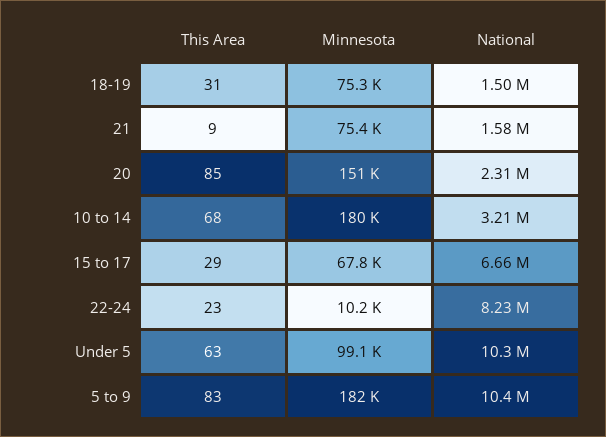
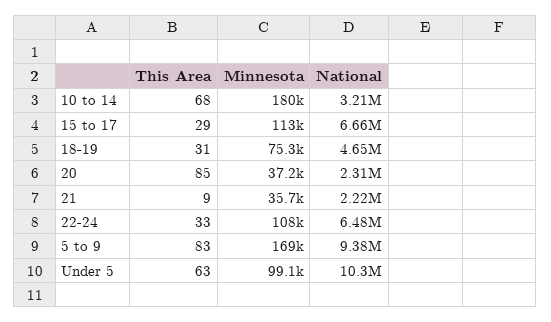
  {
    "This Area": {
      "18-19": 31,
      "21": 9,
      "20": 85,
      "10 to 14": 68,
      "15 to 17": 29,
-     "22-24": 23,
+     "22-24": 33,
      "Under 5": 63,
      "5 to 9": 83
    },
    "Minnesota": {
      "18-19": 75300,
-     "21": 75400,
+     "21": 35700,
-     "20": 151000,
+     "20": 37200,
      "10 to 14": 180000,
-     "15 to 17": 67800,
+     "15 to 17": 113000,
-     "22-24": 10200,
+     "22-24": 108000,
      "Under 5": 99100,
-     "5 to 9": 182000
+     "5 to 9": 169000
    },
    "National": {
-     "18-19": 1500000,
+     "18-19": 4650000,
-     "21": 1580000,
+     "21": 2220000,
      "20": 2310000,
      "10 to 14": 3210000,
      "15 to 17": 6660000,
-     "22-24": 8230000,
+     "22-24": 6480000,
      "Under 5": 10300000,
-     "5 to 9": 10400000
+     "5 to 9": 9380000
    }
  }

